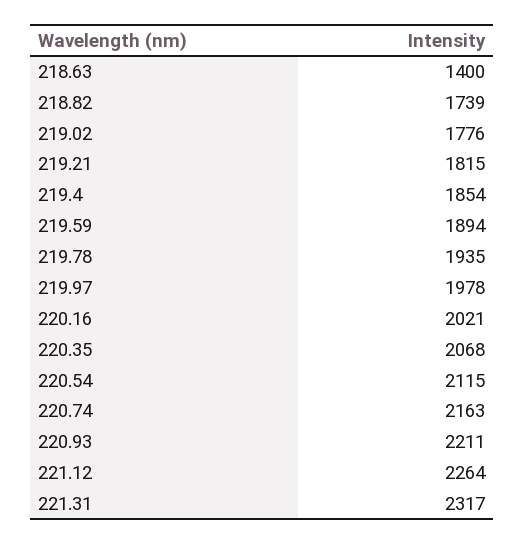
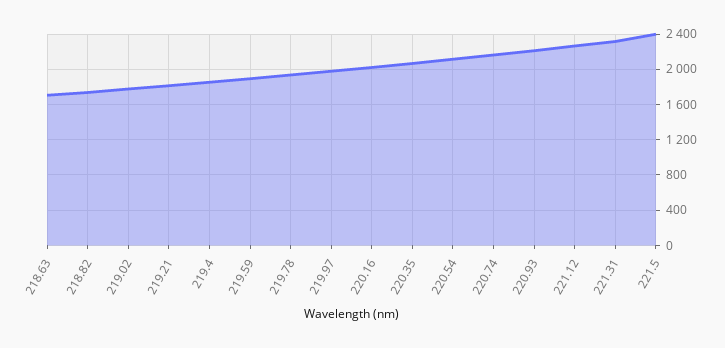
  {
-   "218.63": 1400,
+   "218.63": 1700,
    "218.82": 1739,
    "219.02": 1776,
    "219.21": 1815,
    "219.4": 1854,
    "219.59": 1894,
    "219.78": 1935,
    "219.97": 1978,
    "220.16": 2021,
    "220.35": 2068,
    "220.54": 2115,
    "220.74": 2163,
    "220.93": 2211,
    "221.12": 2264,
-   "221.31": 2317
+   "221.31": 2317,
+   "221.5": 2400
  }

